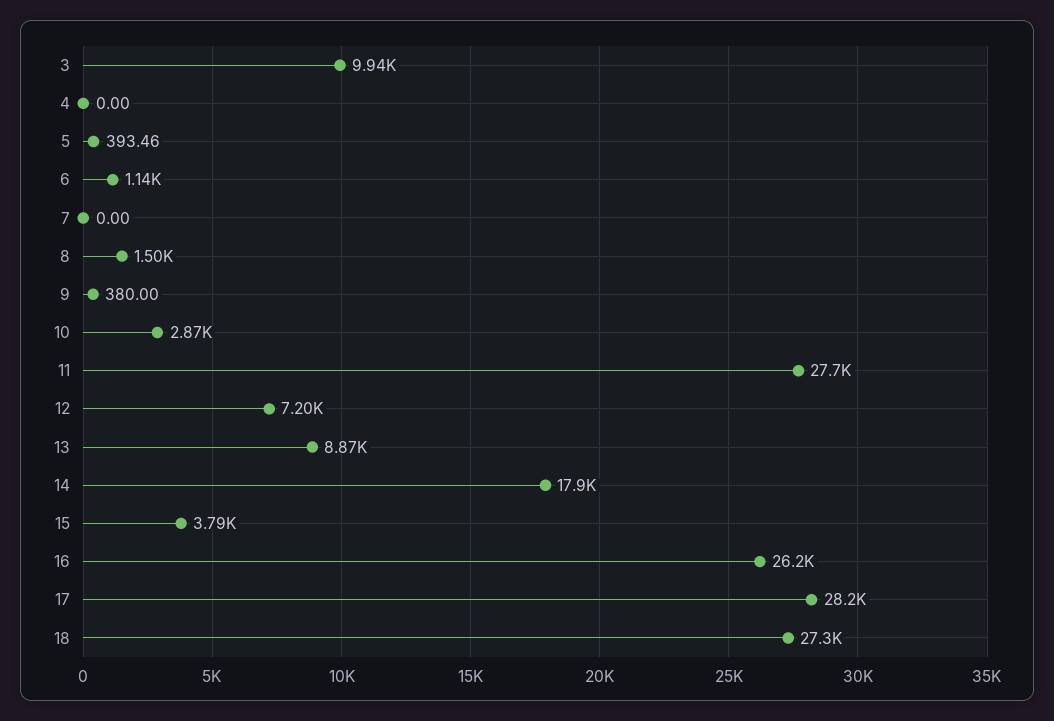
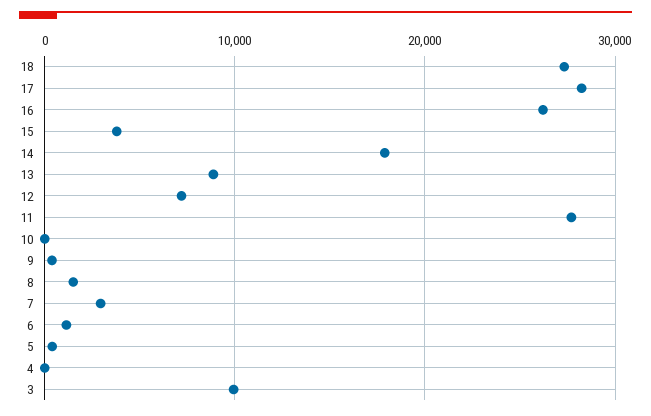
  {
    "3": 9940,
    "4": 0,
    "5": 393.46,
    "6": 1140,
-   "7": 0,
+   "7": 3000,
    "8": 1500,
    "9": 380,
-   "10": 2870,
+   "10": 0,
    "11": 27700,
    "12": 7200,
    "13": 8870,
    "14": 17900,
    "15": 3790,
    "16": 26200,
    "17": 28200,
    "18": 27300
  }

